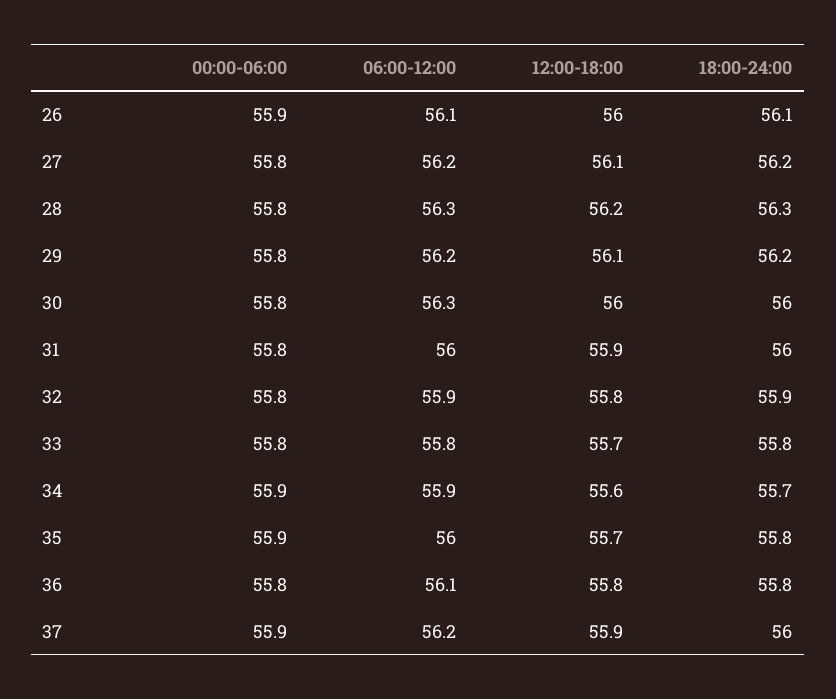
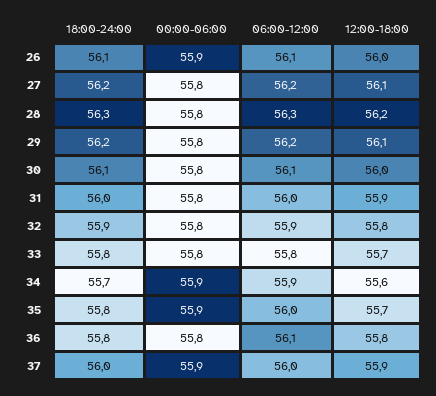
  {
    "00:00-06:00": {
      "26": 55.9,
      "27": 55.8,
      "28": 55.8,
      "29": 55.8,
      "30": 55.8,
      "31": 55.8,
      "32": 55.8,
      "33": 55.8,
      "34": 55.9,
      "35": 55.9,
      "36": 55.8,
      "37": 55.9
    },
    "06:00-12:00": {
      "26": 56.1,
      "27": 56.2,
      "28": 56.3,
      "29": 56.2,
-     "30": 56.3,
+     "30": 56.1,
      "31": 56,
      "32": 55.9,
      "33": 55.8,
      "34": 55.9,
      "35": 56,
      "36": 56.1,
-     "37": 56.2
+     "37": 56
    },
    "12:00-18:00": {
      "26": 56,
      "27": 56.1,
      "28": 56.2,
      "29": 56.1,
      "30": 56,
      "31": 55.9,
      "32": 55.8,
      "33": 55.7,
      "34": 55.6,
      "35": 55.7,
      "36": 55.8,
      "37": 55.9
    },
    "18:00-24:00": {
      "26": 56.1,
      "27": 56.2,
      "28": 56.3,
      "29": 56.2,
-     "30": 56,
+     "30": 56.1,
      "31": 56,
      "32": 55.9,
      "33": 55.8,
      "34": 55.7,
      "35": 55.8,
      "36": 55.8,
      "37": 56
    }
  }

